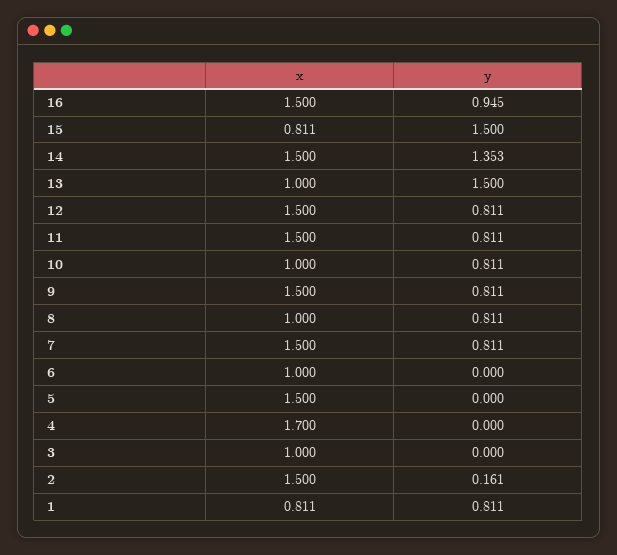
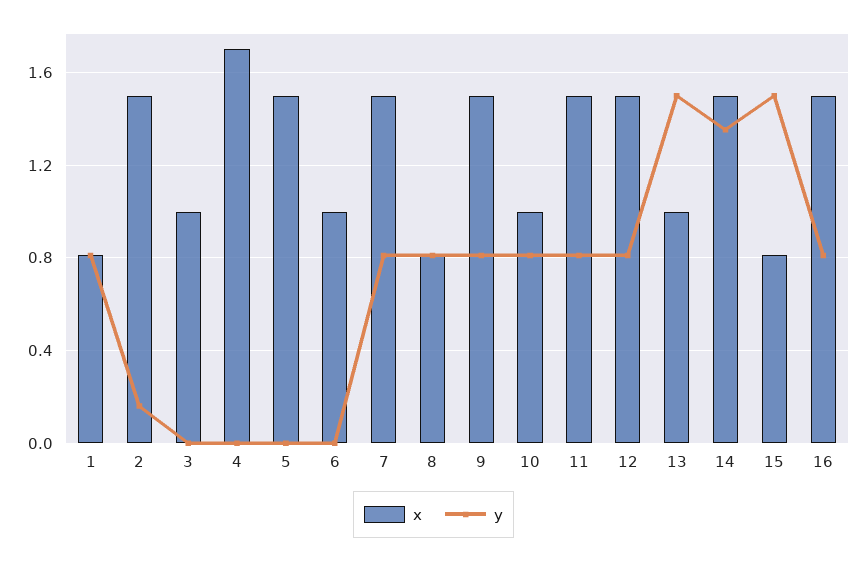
  {
    "x": {
      "16": 1.5,
      "15": 0.811,
      "14": 1.5,
      "13": 1,
      "12": 1.5,
      "11": 1.5,
      "10": 1,
      "9": 1.5,
-     "8": 1,
+     "8": 0.8,
      "7": 1.5,
      "6": 1,
      "5": 1.5,
      "4": 1.7,
      "3": 1,
      "2": 1.5,
      "1": 0.811
    },
    "y": {
-     "16": 0.945,
+     "16": 0.8,
      "15": 1.5,
      "14": 1.353,
      "13": 1.5,
      "12": 0.811,
      "11": 0.811,
      "10": 0.811,
      "9": 0.811,
      "8": 0.811,
      "7": 0.811,
      "6": 0,
      "5": 0,
      "4": 0,
      "3": 0,
      "2": 0.161,
      "1": 0.811
    }
  }

